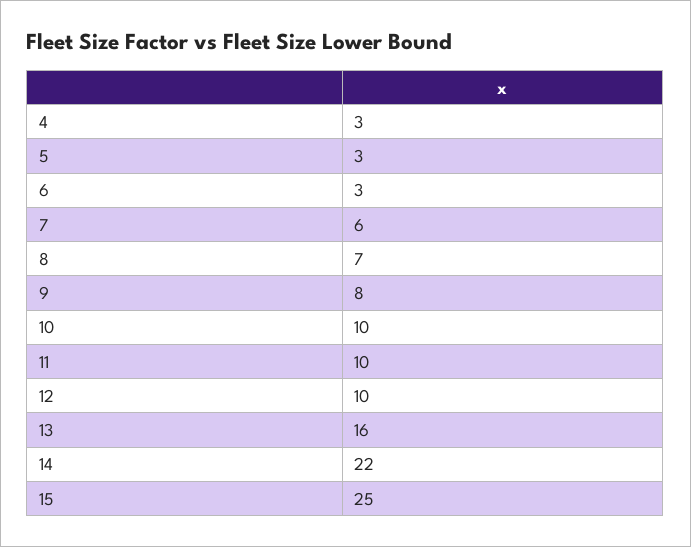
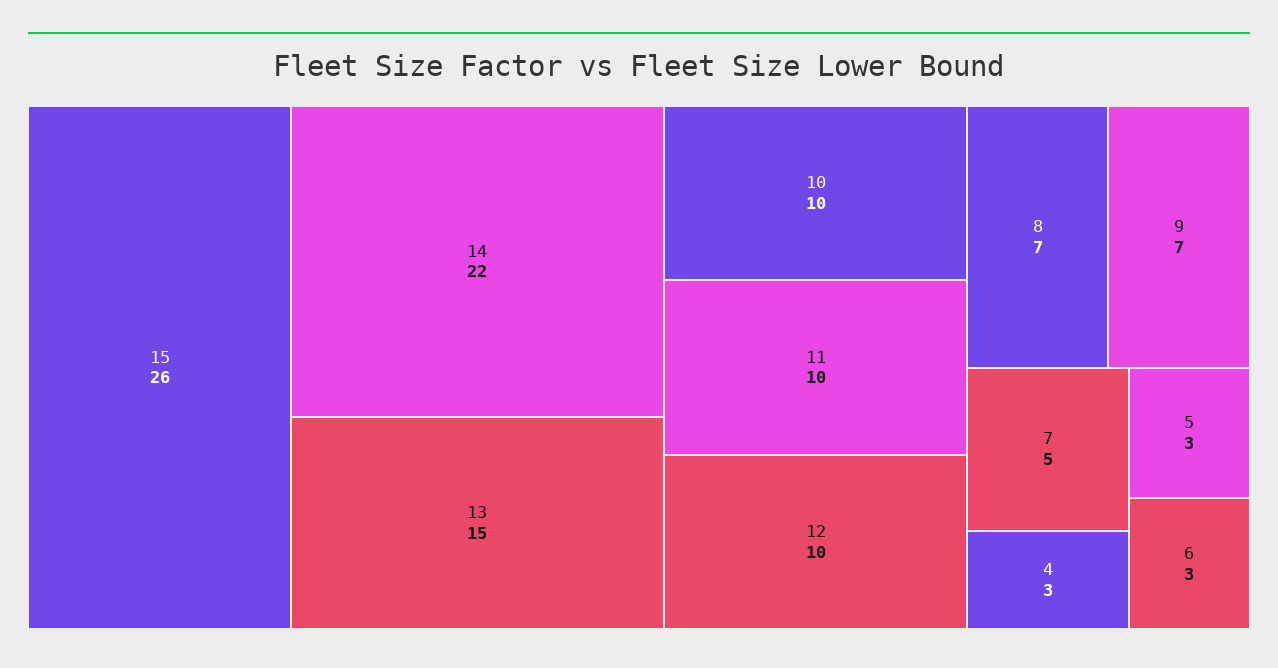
  {
    "4": 3,
    "5": 3,
    "6": 3,
-   "7": 6,
+   "7": 5,
    "8": 7,
-   "9": 8,
+   "9": 7,
    "10": 10,
    "11": 10,
    "12": 10,
-   "13": 16,
+   "13": 15,
    "14": 22,
-   "15": 25
+   "15": 26
  }

